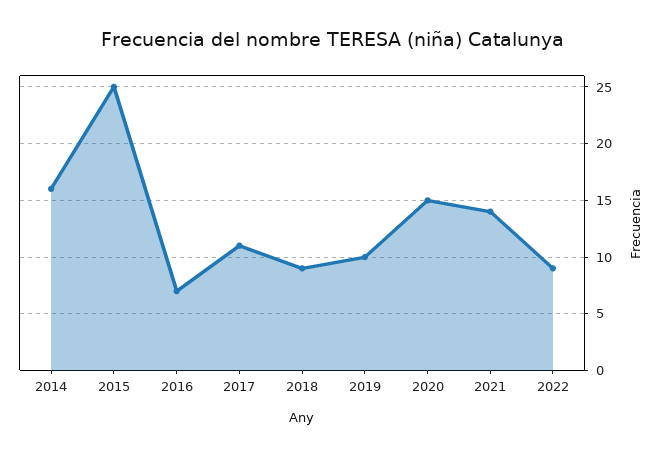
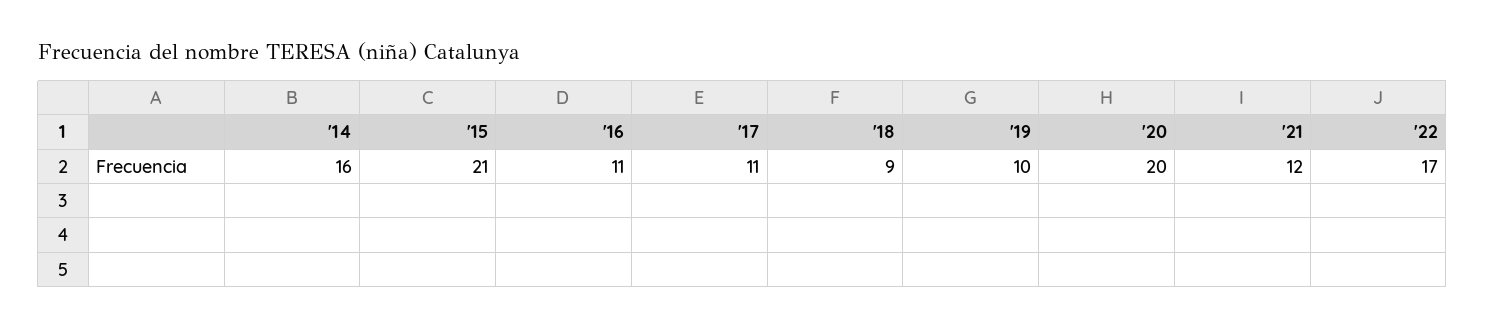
  {
    "2014": 16,
-   "2015": 25,
+   "2015": 21,
-   "2016": 7,
+   "2016": 11,
    "2017": 11,
    "2018": 9,
    "2019": 10,
-   "2020": 15,
+   "2020": 20,
-   "2021": 14,
+   "2021": 12,
-   "2022": 9
+   "2022": 17
  }

